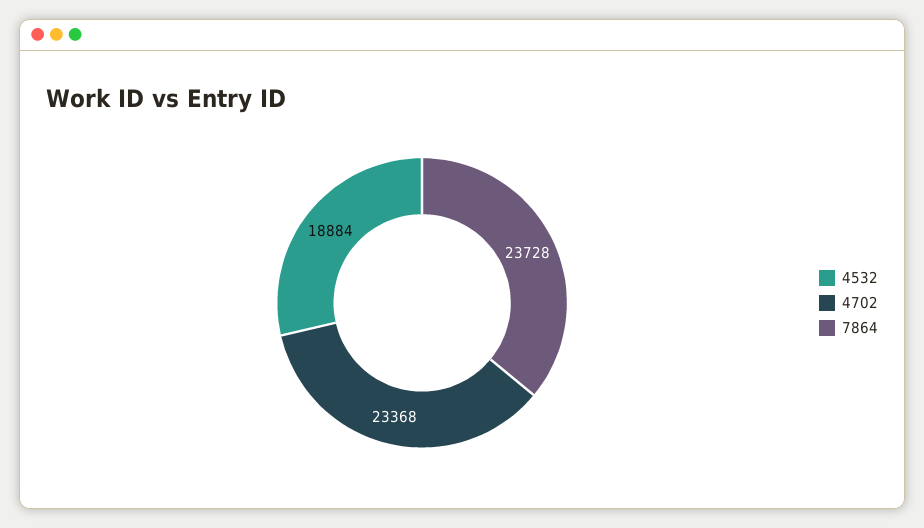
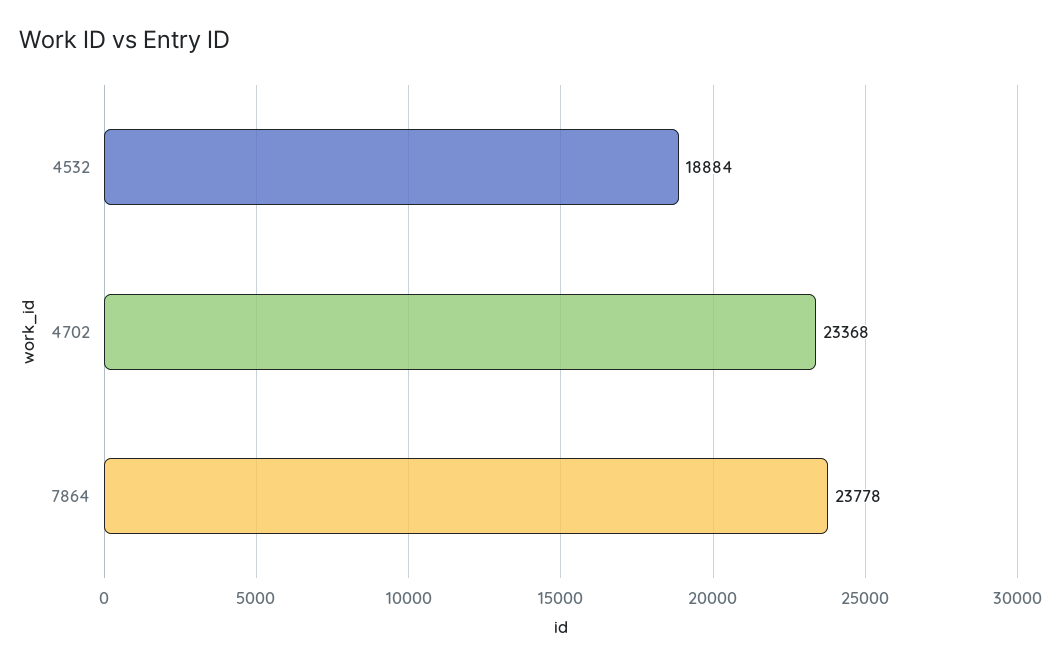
  {
    "4532": 18884,
    "4702": 23368,
-   "7864": 23728
+   "7864": 23778
  }

